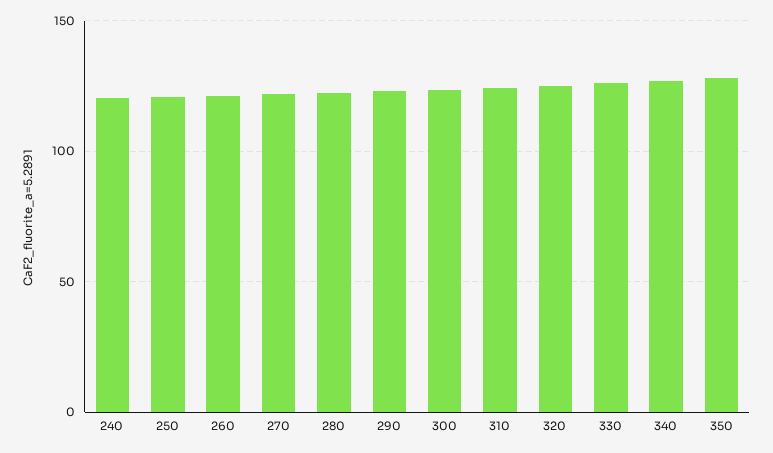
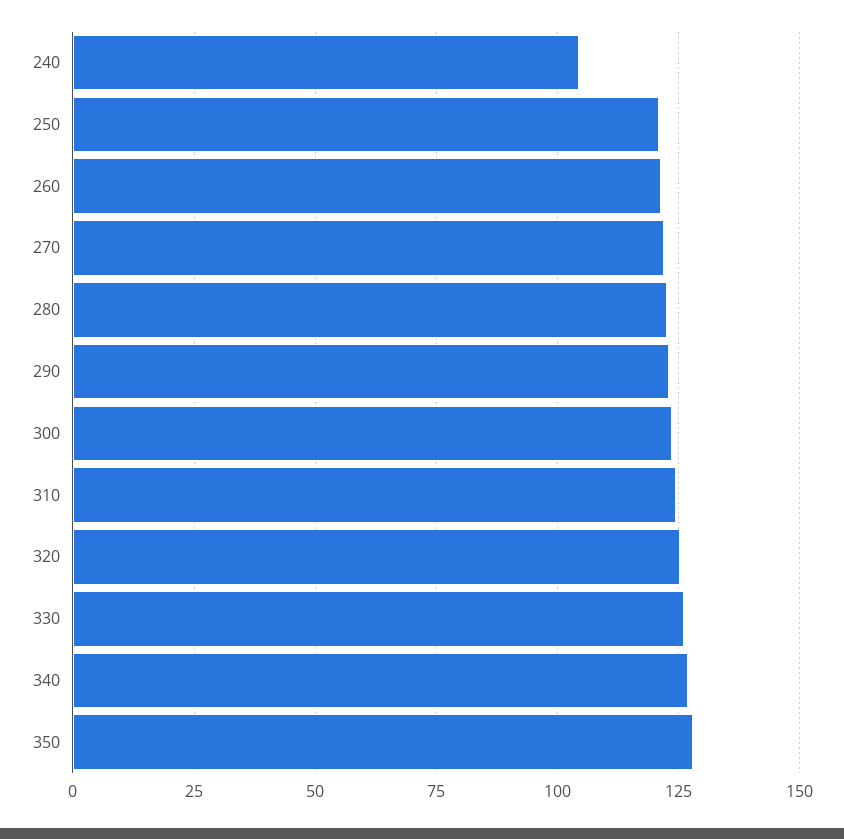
  {
-   "240": 120,
+   "240": 105,
    "250": 120,
    "260": 122.5,
    "270": 122.5,
    "280": 122.5,
    "290": 122.5,
    "300": 122.5,
    "310": 125,
    "320": 125,
    "330": 125,
    "340": 127.5,
    "350": 127.5
  }

